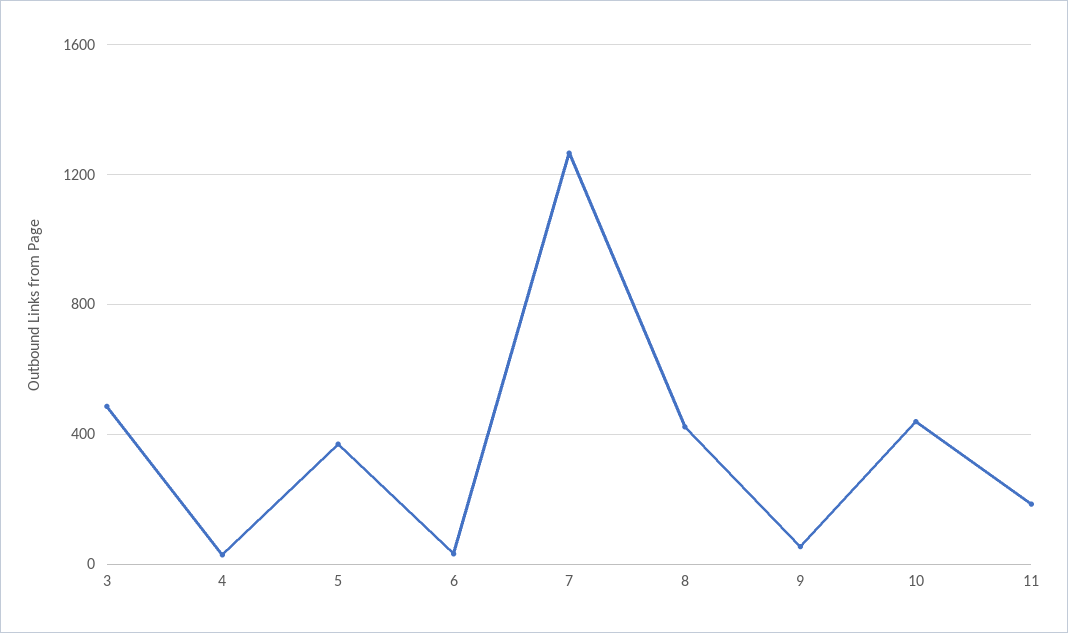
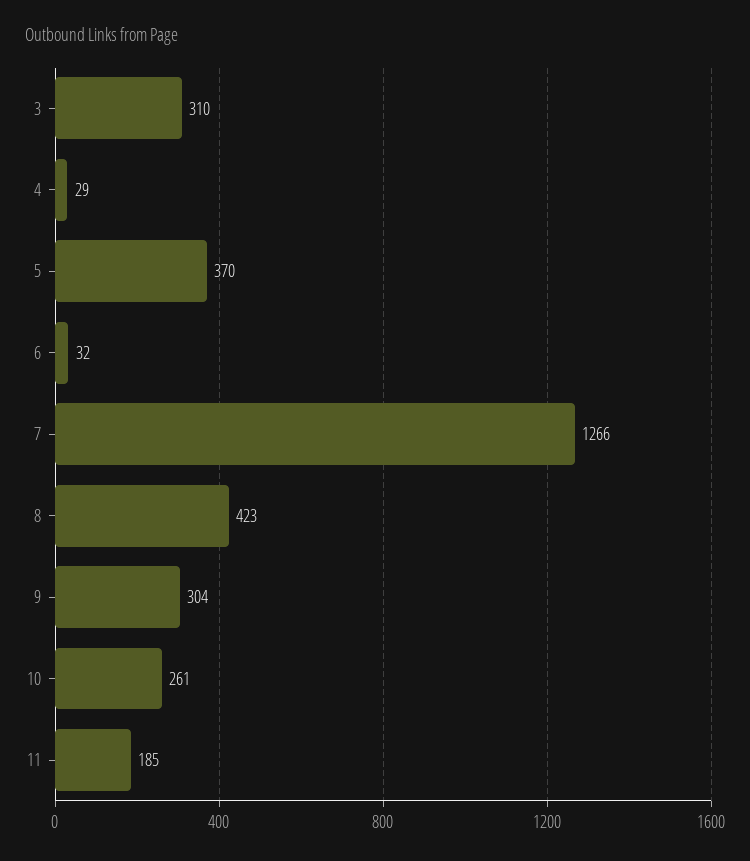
  {
-   "3": 500,
+   "3": 310,
    "4": 29,
    "5": 370,
    "6": 32,
    "7": 1266,
    "8": 423,
-   "9": 50,
+   "9": 304,
-   "10": 450,
+   "10": 261,
    "11": 185
  }

